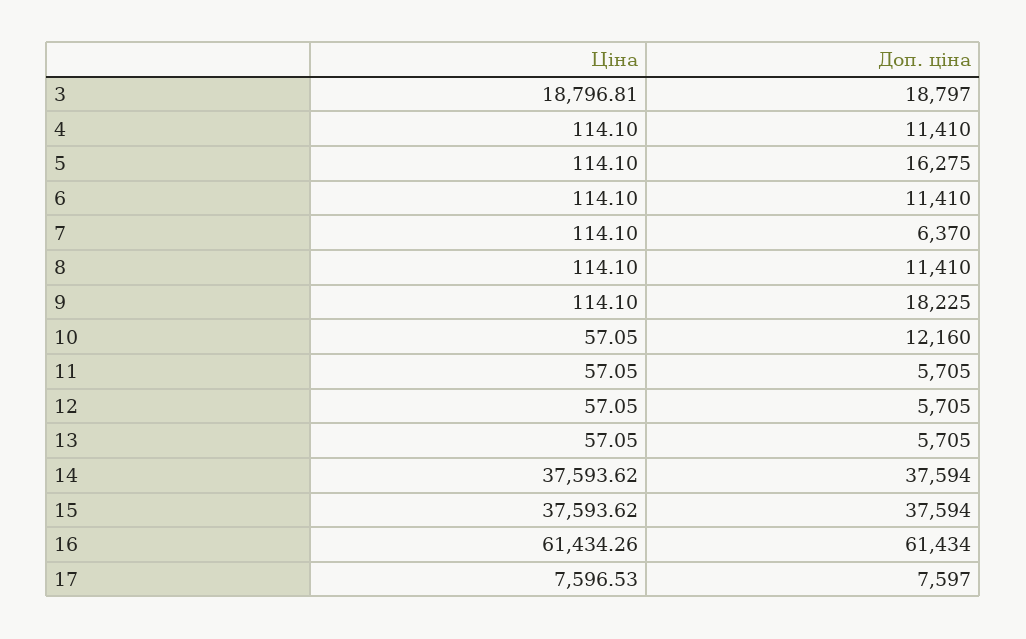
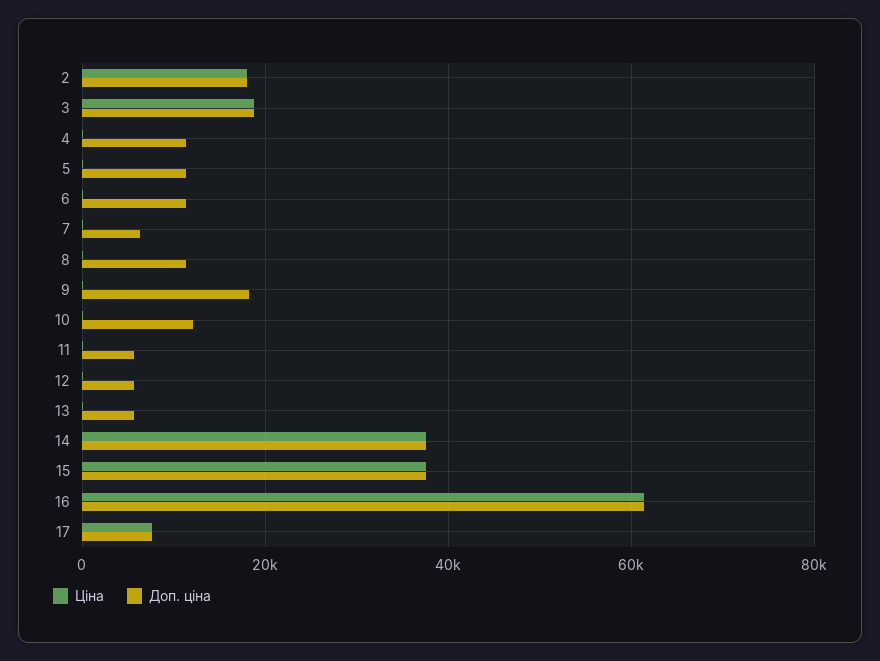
  {
    "Ціна": {
      "3": 18796.81,
      "4": 114.1,
      "5": 114.1,
      "6": 114.1,
      "7": 114.1,
      "8": 114.1,
      "9": 114.1,
      "10": 57.05,
      "11": 57.05,
      "12": 57.05,
      "13": 57.05,
      "14": 37593.62,
      "15": 37593.62,
      "16": 61434.26,
-     "17": 7596.53
+     "17": 7596.53,
+     "2": 18000
    },
    "Доп. ціна": {
      "3": 18797,
      "4": 11410,
-     "5": 16275,
+     "5": 12000,
      "6": 11410,
      "7": 6370,
      "8": 11410,
      "9": 18225,
      "10": 12160,
      "11": 5705,
      "12": 5705,
      "13": 5705,
      "14": 37594,
      "15": 37594,
      "16": 61434,
-     "17": 7597
+     "17": 7597,
+     "2": 18000
    }
  }

